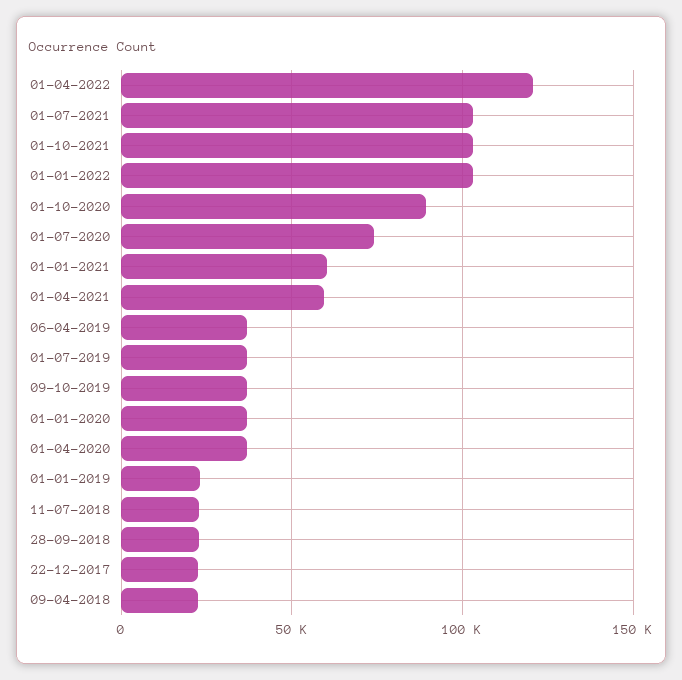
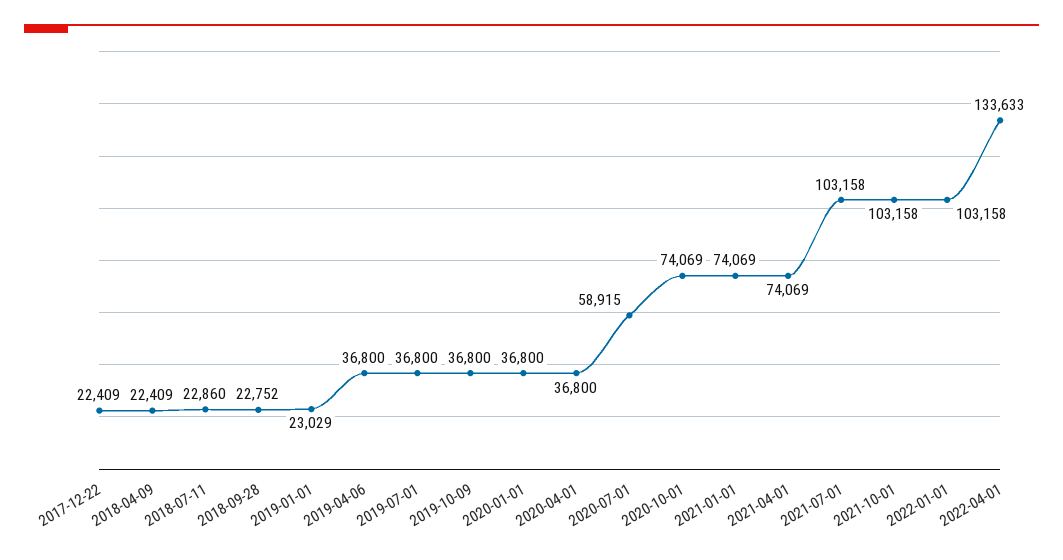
  {
-   "01-04-2022": 120000,
+   "01-04-2022": 133633,
    "01-07-2021": 103158,
    "01-10-2021": 103158,
    "01-01-2022": 103158,
-   "01-10-2020": 90000,
+   "01-10-2020": 74069,
-   "01-07-2020": 75000,
+   "01-07-2020": 58915,
-   "01-01-2021": 60000,
+   "01-01-2021": 74069,
-   "01-04-2021": 60000,
+   "01-04-2021": 74069,
    "06-04-2019": 36800,
    "01-07-2019": 36800,
    "09-10-2019": 36800,
    "01-01-2020": 36800,
    "01-04-2020": 36800,
    "01-01-2019": 23029,
    "11-07-2018": 22860,
    "28-09-2018": 22752,
    "22-12-2017": 22409,
    "09-04-2018": 22409
  }

